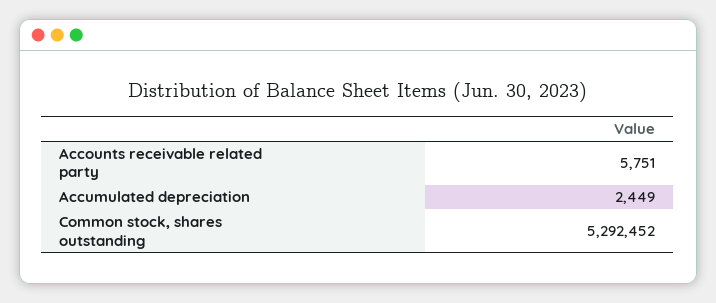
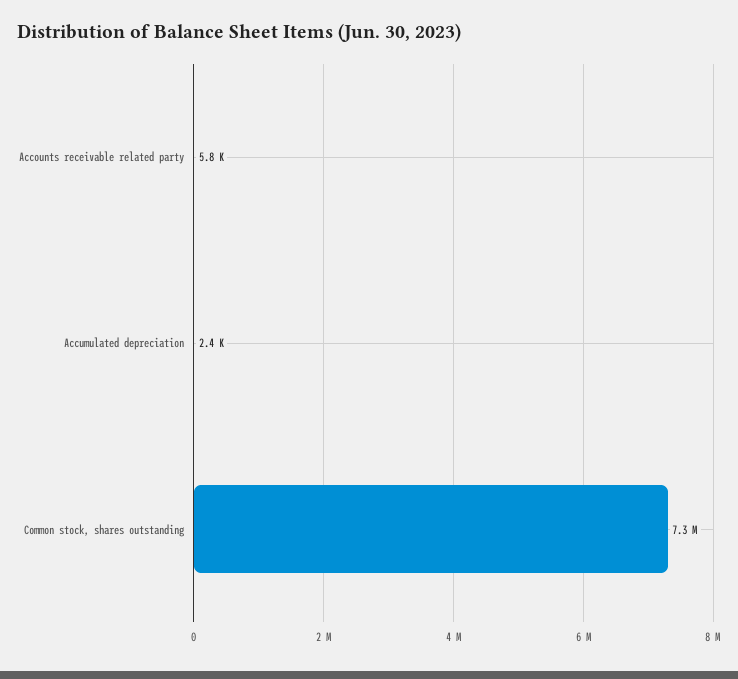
  {
    "Accounts receivable related party": 5751,
    "Accumulated depreciation": 2449,
-   "Common stock, shares outstanding": 5292452
+   "Common stock, shares outstanding": 7300000
  }

